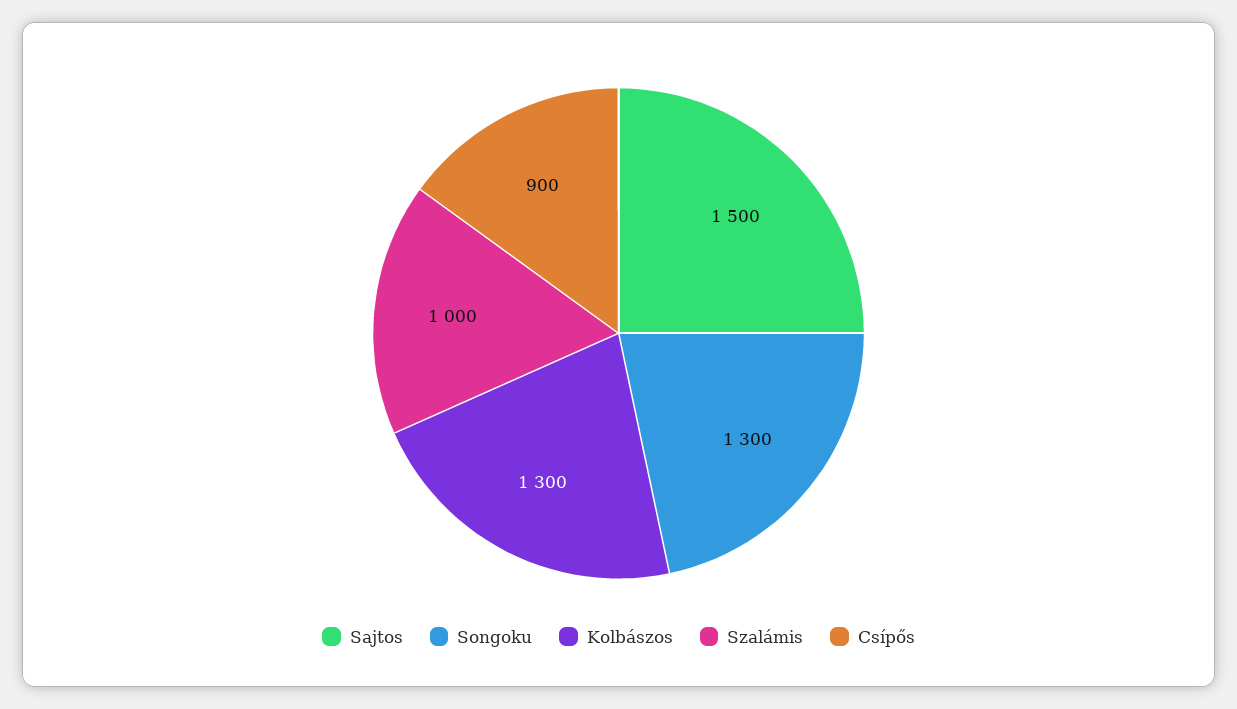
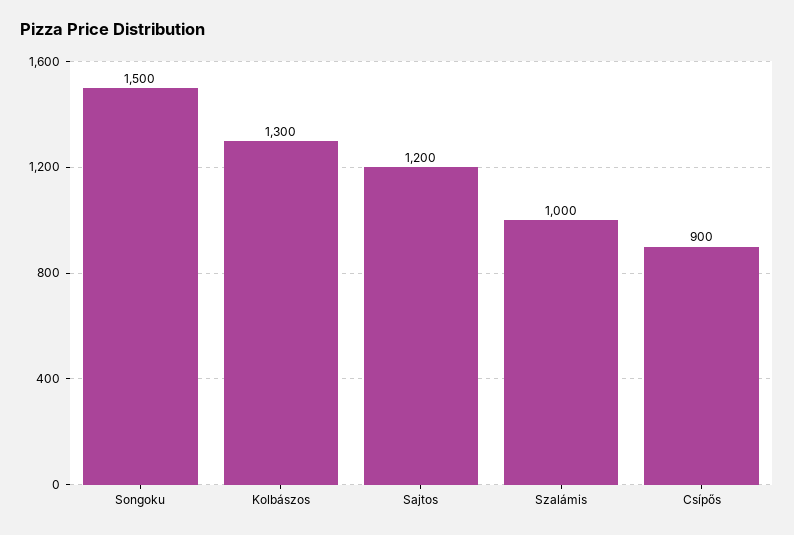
  {
-   "Sajtos": 1500,
+   "Sajtos": 1200,
-   "Songoku": 1300,
+   "Songoku": 1500,
    "Kolbászos": 1300,
    "Szalámis": 1000,
    "Csípős": 900
  }

